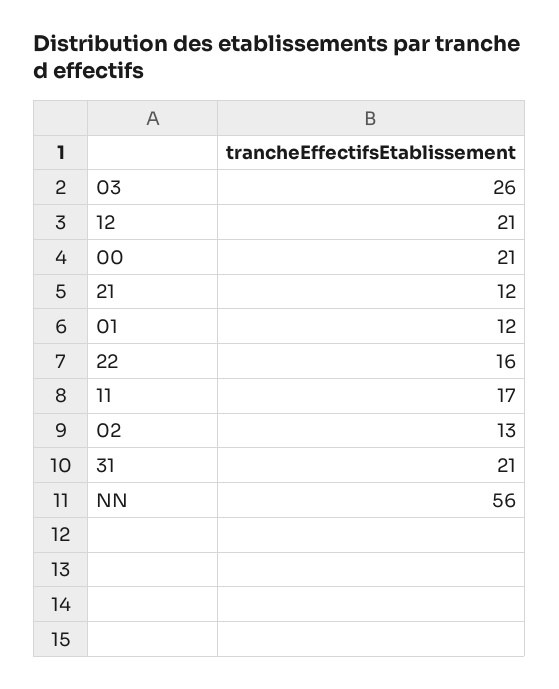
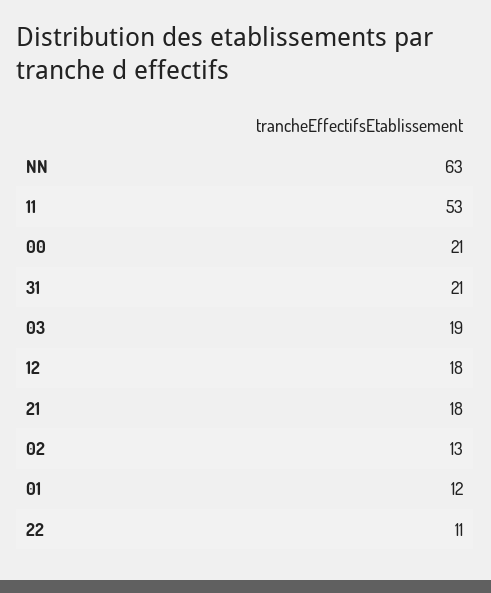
  {
-   "03": 26,
+   "03": 19,
-   "12": 21,
+   "12": 18,
    "00": 21,
-   "21": 12,
+   "21": 18,
    "01": 12,
-   "22": 16,
+   "22": 11,
-   "11": 17,
+   "11": 53,
    "02": 13,
    "31": 21,
-   "NN": 56
+   "NN": 63
  }

